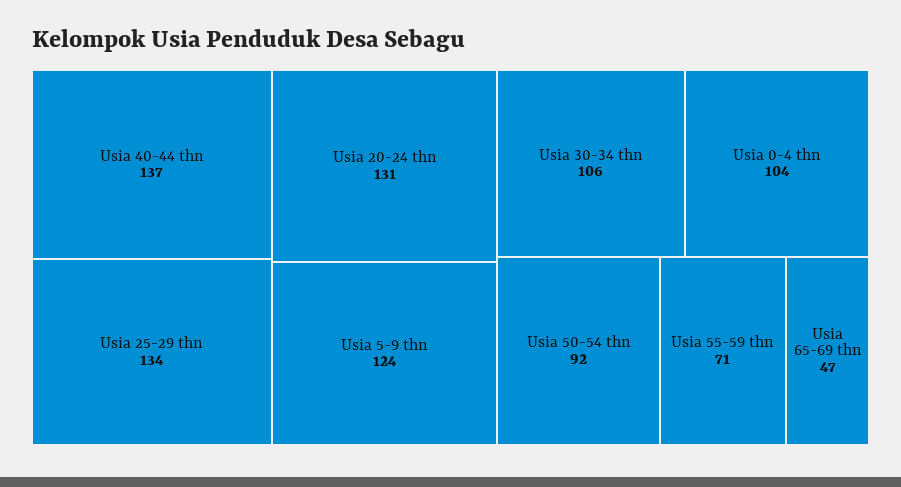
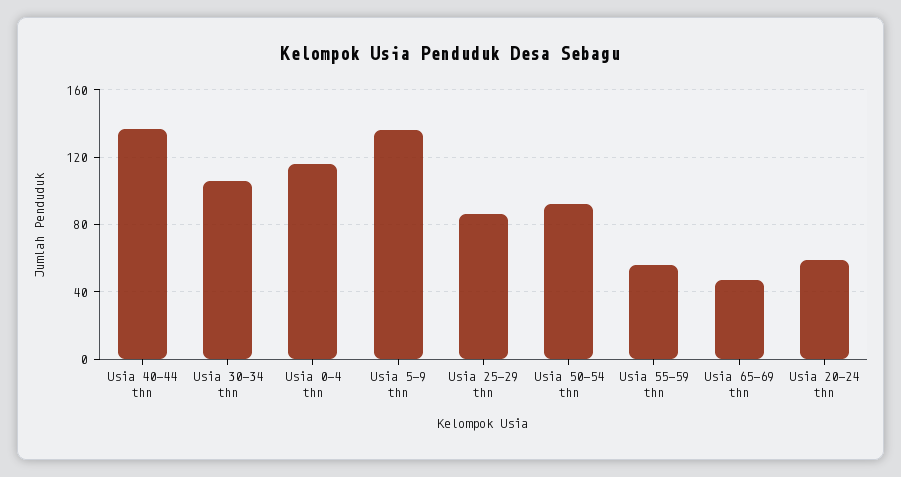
  {
    "Usia 40-44 thn": 137,
-   "Usia 25-29 thn": 134,
+   "Usia 25-29 thn": 85,
-   "Usia 20-24 thn": 131,
+   "Usia 20-24 thn": 60,
-   "Usia 5-9 thn": 124,
+   "Usia 5-9 thn": 135,
    "Usia 30-34 thn": 106,
-   "Usia 0-4 thn": 104,
+   "Usia 0-4 thn": 115,
    "Usia 50-54 thn": 92,
-   "Usia 55-59 thn": 71,
+   "Usia 55-59 thn": 55,
    "Usia 65-69 thn": 47
  }

